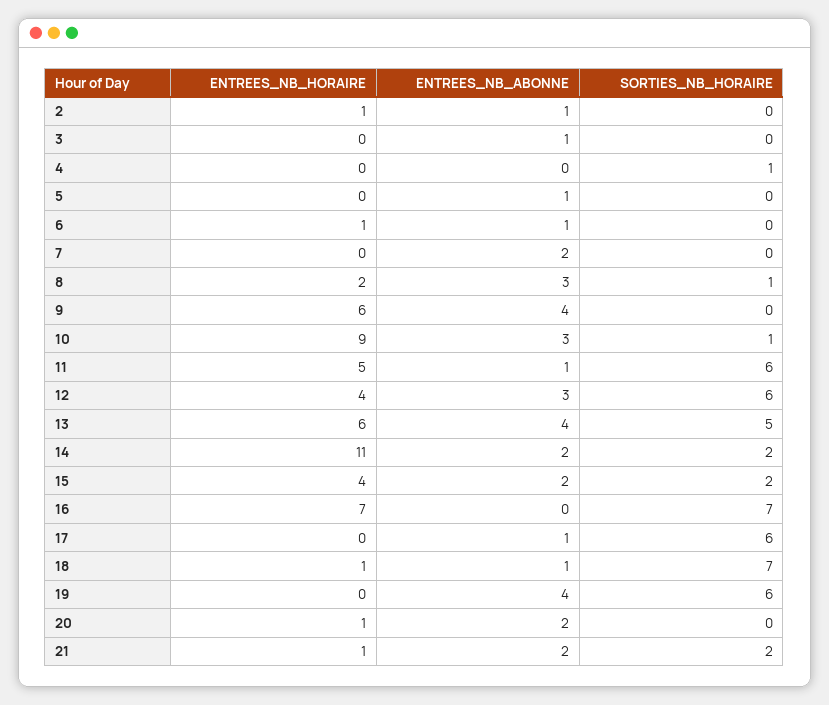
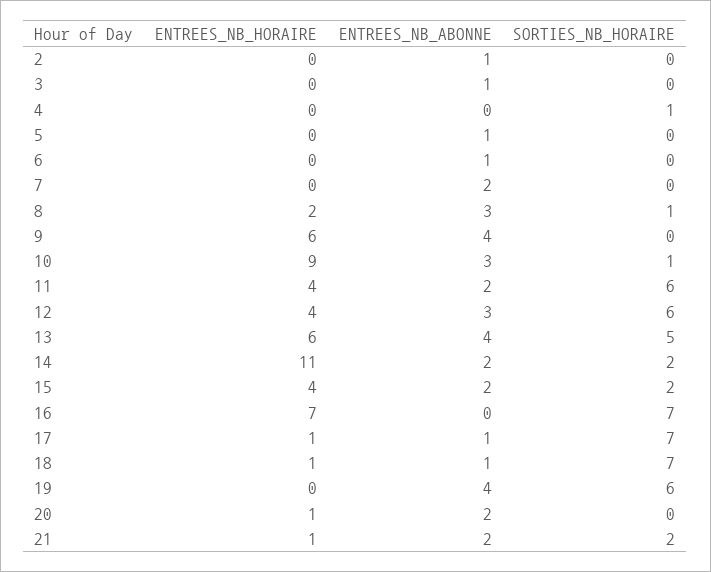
  {
    "ENTREES_NB_HORAIRE": {
-     "2": 1,
+     "2": 0,
      "3": 0,
      "4": 0,
      "5": 0,
-     "6": 1,
+     "6": 0,
      "7": 0,
      "8": 2,
      "9": 6,
      "10": 9,
-     "11": 5,
+     "11": 4,
      "12": 4,
      "13": 6,
      "14": 11,
      "15": 4,
      "16": 7,
-     "17": 0,
+     "17": 1,
      "18": 1,
      "19": 0,
      "20": 1,
      "21": 1
    },
    "ENTREES_NB_ABONNE": {
      "2": 1,
      "3": 1,
      "4": 0,
      "5": 1,
      "6": 1,
      "7": 2,
      "8": 3,
      "9": 4,
      "10": 3,
-     "11": 1,
+     "11": 2,
      "12": 3,
      "13": 4,
      "14": 2,
      "15": 2,
      "16": 0,
      "17": 1,
      "18": 1,
      "19": 4,
      "20": 2,
      "21": 2
    },
    "SORTIES_NB_HORAIRE": {
      "2": 0,
      "3": 0,
      "4": 1,
      "5": 0,
      "6": 0,
      "7": 0,
      "8": 1,
      "9": 0,
      "10": 1,
      "11": 6,
      "12": 6,
      "13": 5,
      "14": 2,
      "15": 2,
      "16": 7,
-     "17": 6,
+     "17": 7,
      "18": 7,
      "19": 6,
      "20": 0,
      "21": 2
    }
  }

